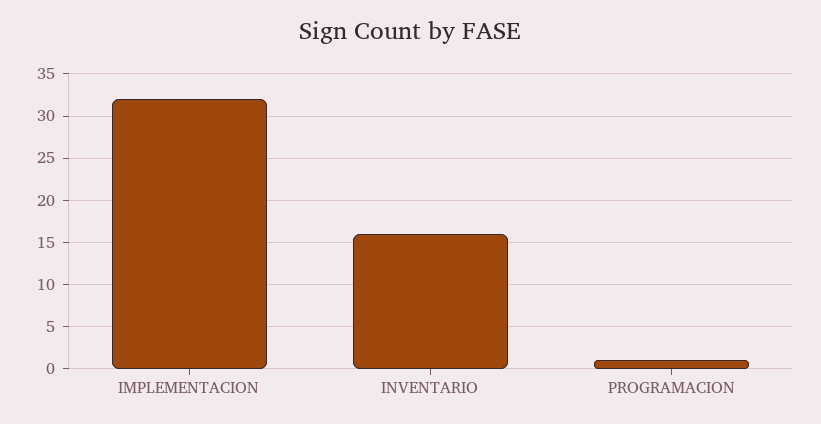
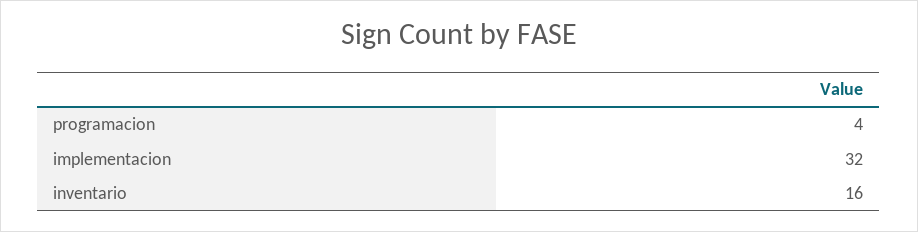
  {
    "IMPLEMENTACION": 32,
    "INVENTARIO": 16,
-   "PROGRAMACION": 1
+   "PROGRAMACION": 4
  }

